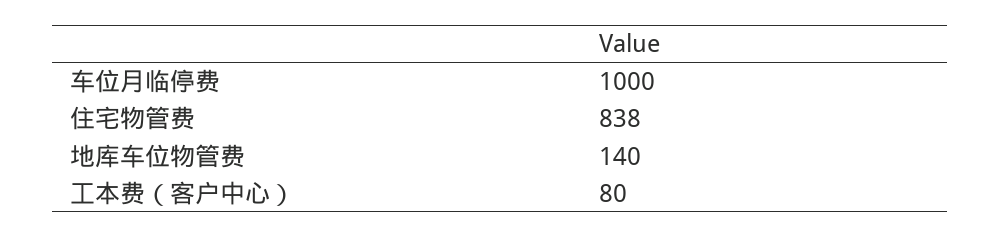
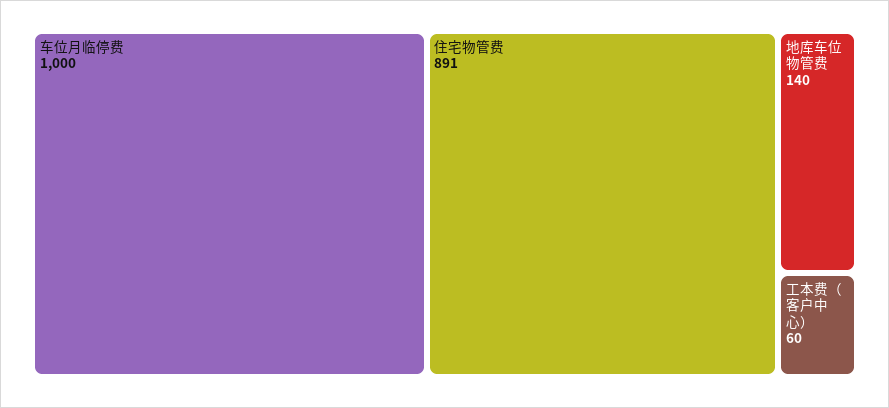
  {
    "车位月临停费": 1000,
-   "住宅物管费": 838,
+   "住宅物管费": 891,
    "地库车位物管费": 140,
-   "工本费（客户中心）": 80
+   "工本费（客户中心）": 60
  }

